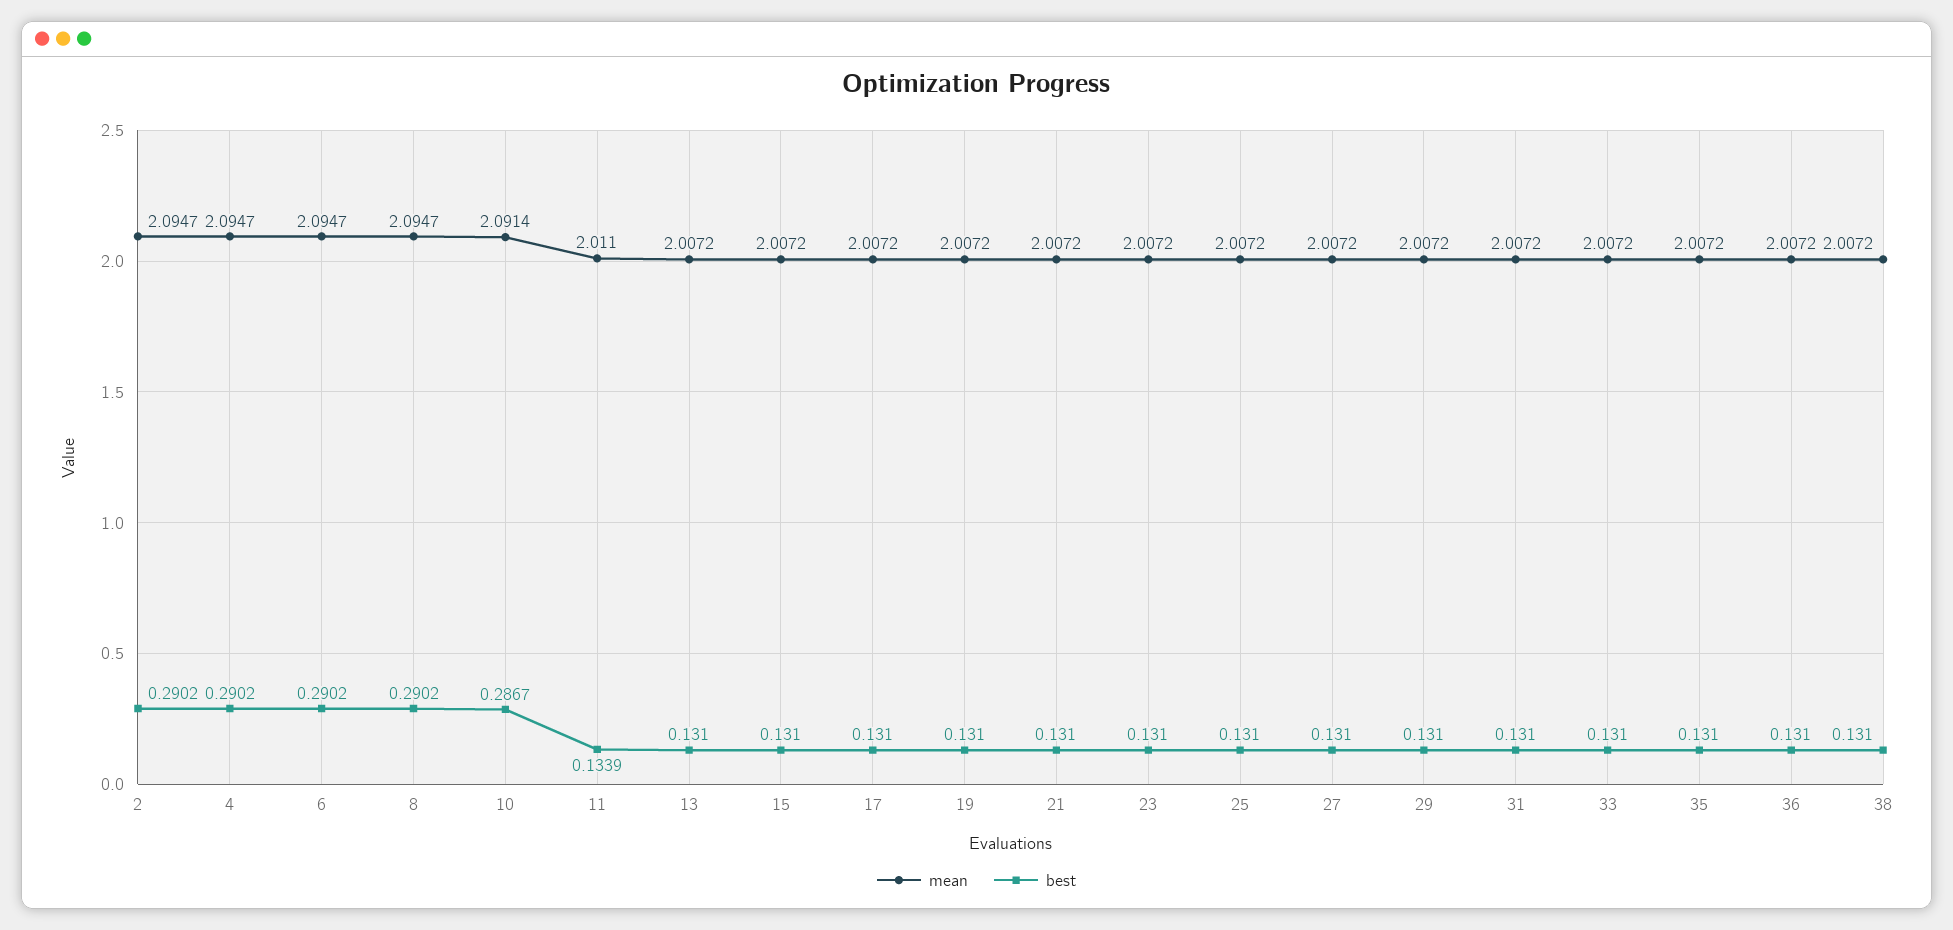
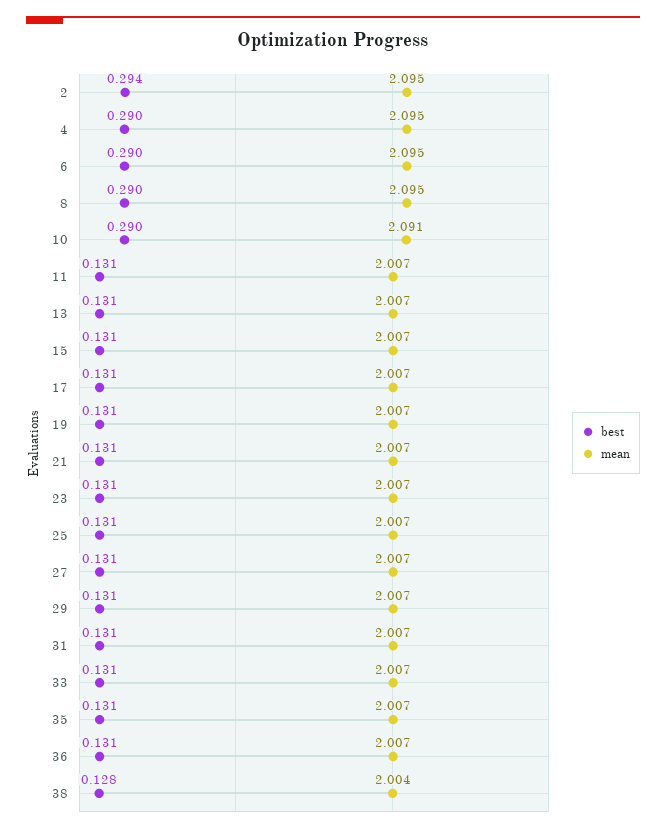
  {
    "mean": {
      "2": 2.0947,
      "4": 2.0947,
      "6": 2.0947,
      "8": 2.0947,
      "10": 2.0914,
-     "11": 2.011,
+     "11": 2.007,
      "13": 2.0072,
      "15": 2.0072,
      "17": 2.0072,
      "19": 2.0072,
      "21": 2.0072,
      "23": 2.0072,
      "25": 2.0072,
      "27": 2.0072,
      "29": 2.0072,
      "31": 2.0072,
      "33": 2.0072,
      "35": 2.0072,
      "36": 2.0072,
-     "38": 2.0072
+     "38": 2.004
    },
    "best": {
-     "2": 0.2902,
+     "2": 0.294,
      "4": 0.2902,
      "6": 0.2902,
      "8": 0.2902,
-     "10": 0.2867,
+     "10": 0.29,
-     "11": 0.1339,
+     "11": 0.131,
      "13": 0.131,
      "15": 0.131,
      "17": 0.131,
      "19": 0.131,
      "21": 0.131,
      "23": 0.131,
      "25": 0.131,
      "27": 0.131,
      "29": 0.131,
      "31": 0.131,
      "33": 0.131,
      "35": 0.131,
      "36": 0.131,
-     "38": 0.131
+     "38": 0.128
    }
  }

